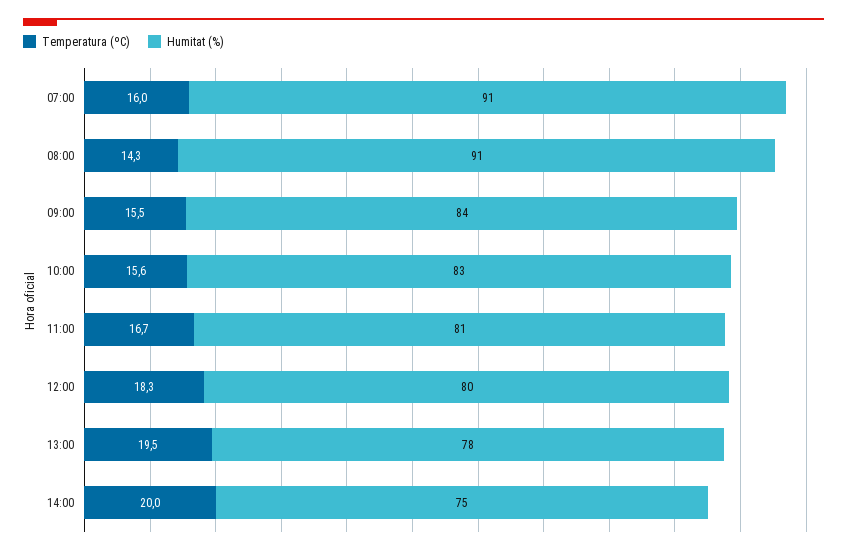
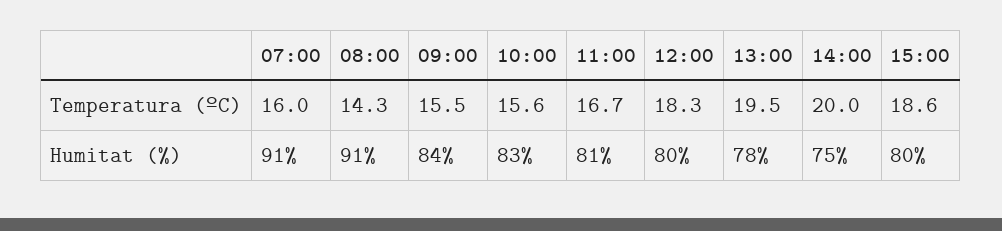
  {
    "Temperatura (ºC)": {
      "07:00": 16,
      "08:00": 14.3,
      "09:00": 15.5,
      "10:00": 15.6,
      "11:00": 16.7,
      "12:00": 18.3,
      "13:00": 19.5,
-     "14:00": 20
+     "14:00": 20,
+     "15:00": 18.6
    },
    "Humitat (%)": {
      "07:00": 91,
      "08:00": 91,
      "09:00": 84,
      "10:00": 83,
      "11:00": 81,
      "12:00": 80,
      "13:00": 78,
-     "14:00": 75
+     "14:00": 75,
+     "15:00": 80
    }
  }

